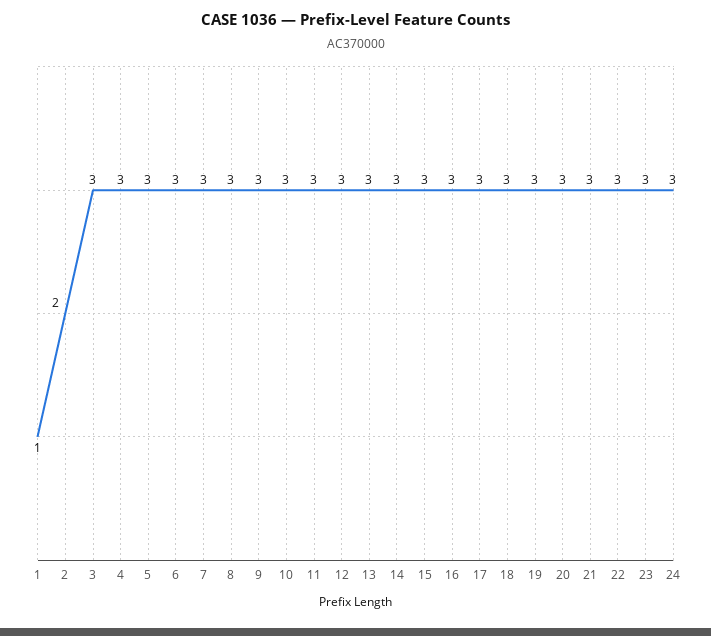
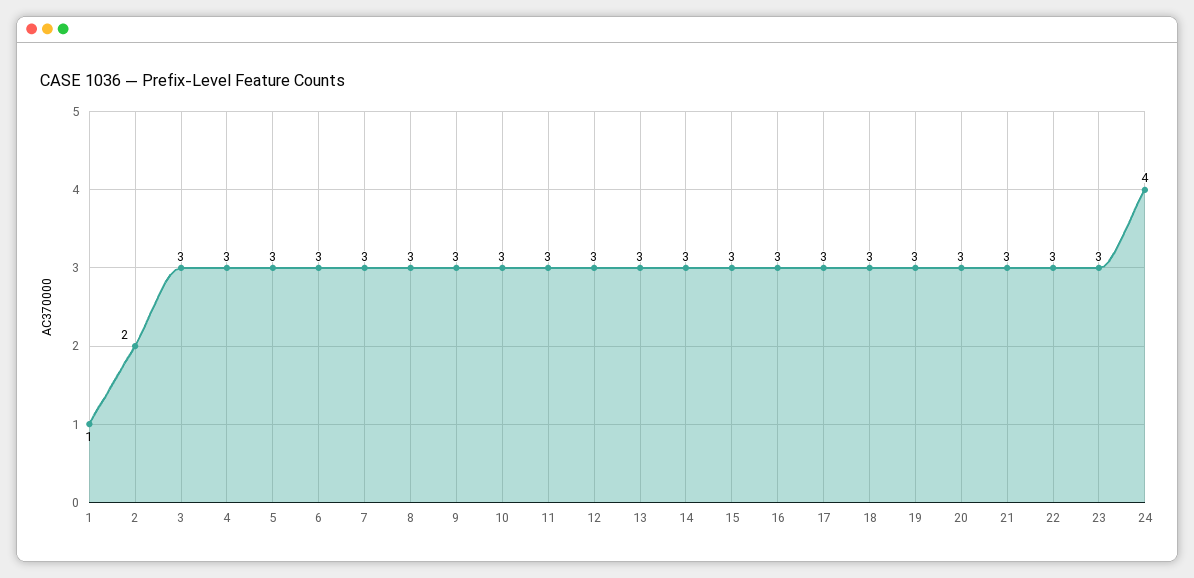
  {
    "1": 1,
    "2": 2,
    "3": 3,
    "4": 3,
    "5": 3,
    "6": 3,
    "7": 3,
    "8": 3,
    "9": 3,
    "10": 3,
    "11": 3,
    "12": 3,
    "13": 3,
    "14": 3,
    "15": 3,
    "16": 3,
    "17": 3,
    "18": 3,
    "19": 3,
    "20": 3,
    "21": 3,
    "22": 3,
    "23": 3,
-   "24": 3
+   "24": 4
  }

